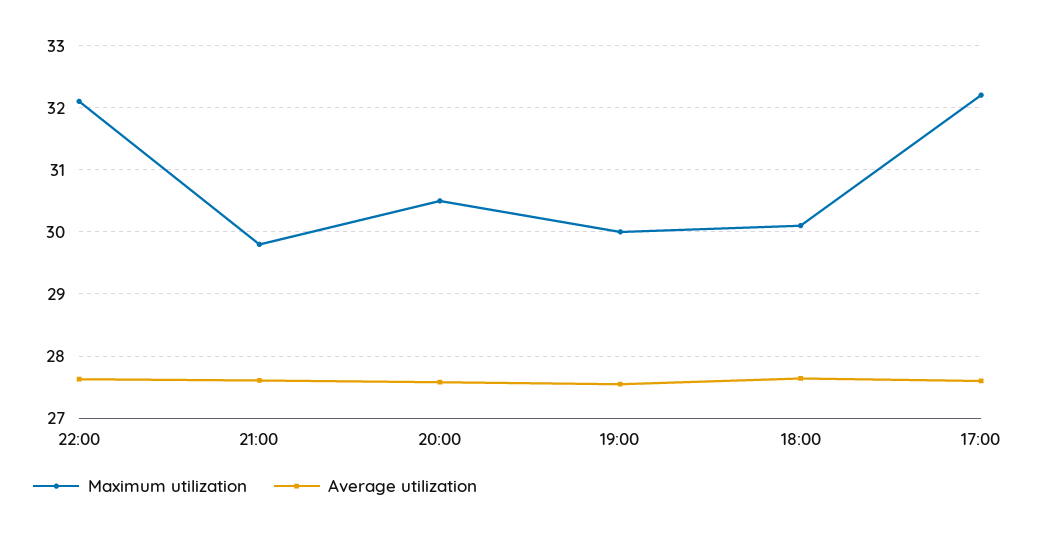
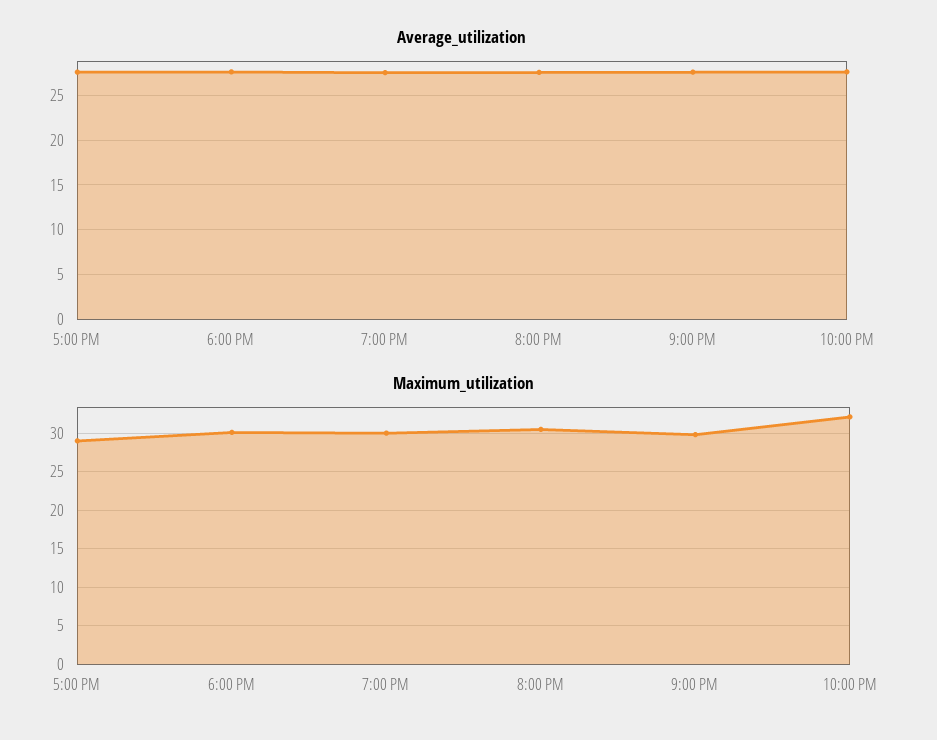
  {
    "Maximum utilization": {
      "22:00": 32.1,
      "21:00": 29.8,
      "20:00": 30.5,
      "19:00": 30,
      "18:00": 30.1,
-     "17:00": 32.2
+     "17:00": 29
    },
    "Average utilization": {
      "22:00": 27.6,
      "21:00": 27.6,
      "20:00": 27.6,
      "19:00": 27.6,
      "18:00": 27.6,
      "17:00": 27.6
    }
  }

